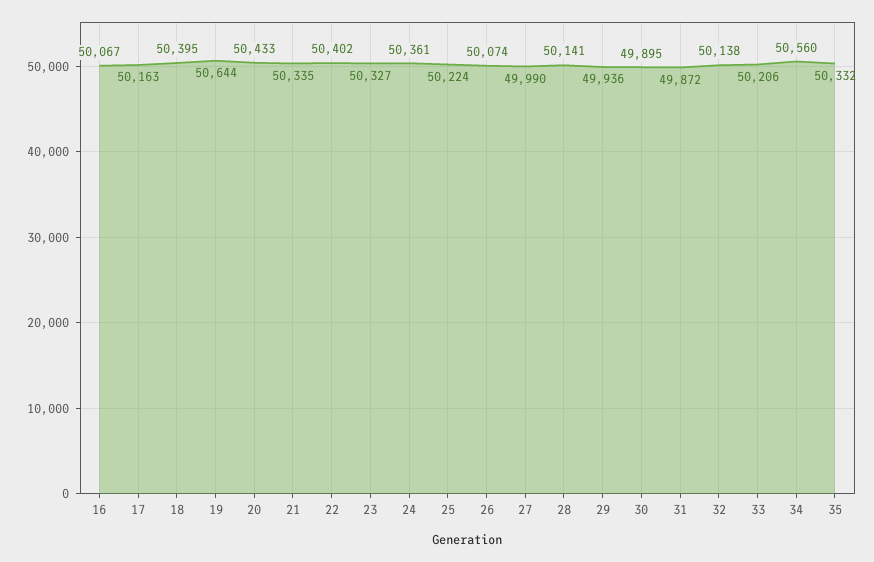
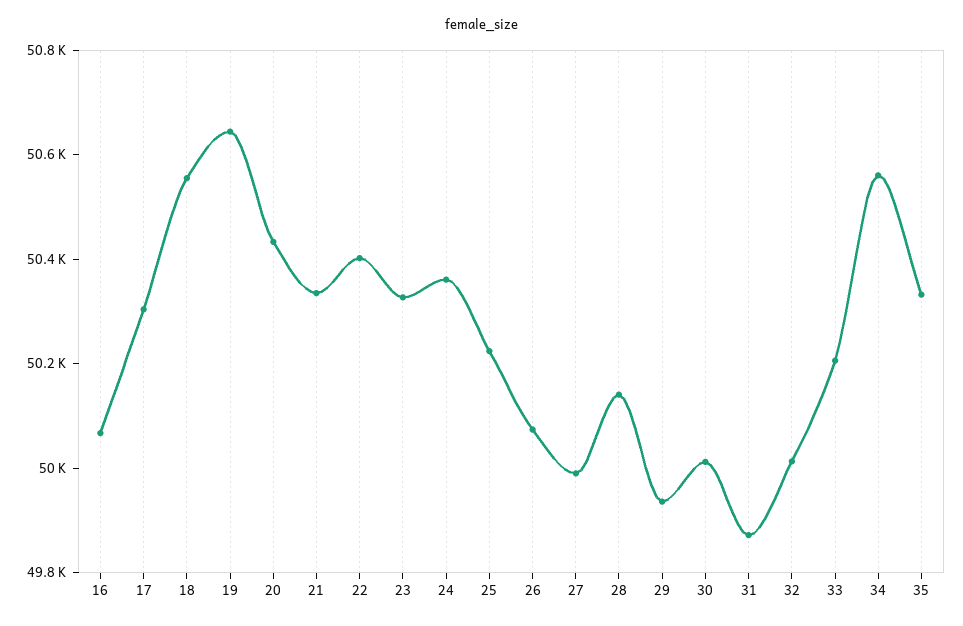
  {
    "16": 50067,
-   "17": 50163,
+   "17": 50300,
-   "18": 50395,
+   "18": 50550,
    "19": 50644,
    "20": 50433,
    "21": 50335,
    "22": 50402,
    "23": 50327,
    "24": 50361,
    "25": 50224,
    "26": 50074,
    "27": 49990,
    "28": 50141,
    "29": 49936,
-   "30": 49895,
+   "30": 50000,
    "31": 49872,
-   "32": 50138,
+   "32": 50000,
    "33": 50206,
    "34": 50560,
    "35": 50332
  }

